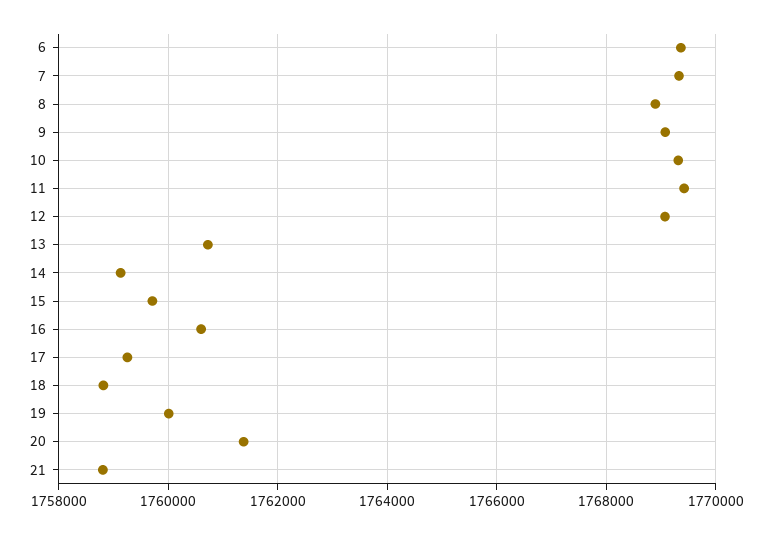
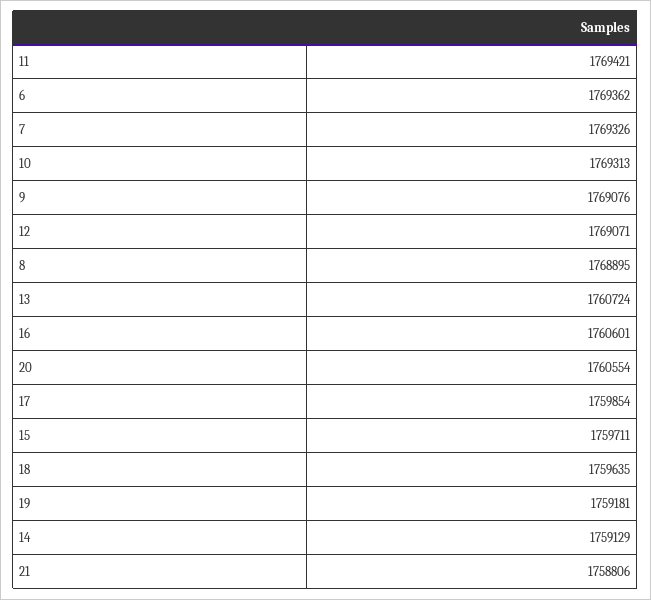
  {
    "6": 1769362,
    "7": 1769326,
    "8": 1768895,
    "9": 1769076,
    "10": 1769313,
    "11": 1769421,
    "12": 1769071,
    "13": 1760724,
    "14": 1759129,
    "15": 1759711,
    "16": 1760601,
-   "17": 1759200,
+   "17": 1759854,
-   "18": 1758800,
+   "18": 1759635,
-   "19": 1760000,
+   "19": 1759181,
-   "20": 1761400,
+   "20": 1760554,
    "21": 1758806
  }

